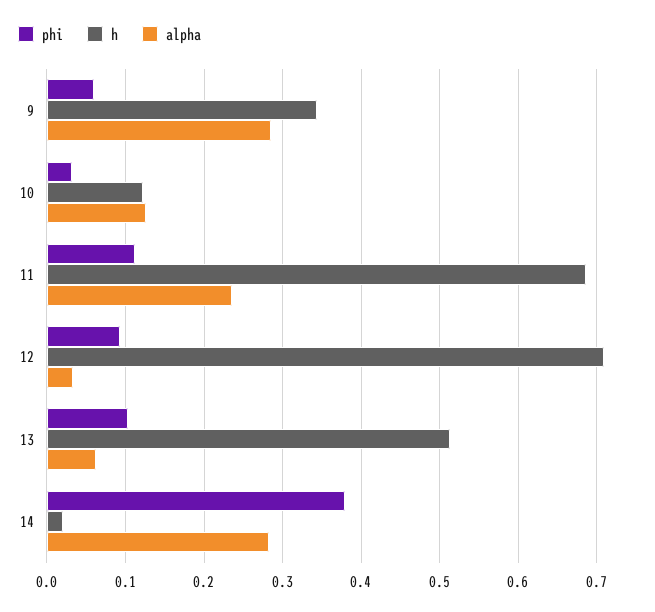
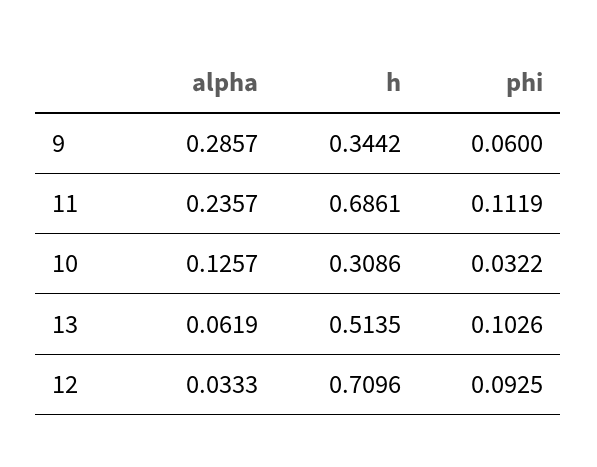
  {
    "phi": {
      "9": 0.06,
      "10": 0.0322,
      "11": 0.1119,
      "12": 0.0925,
-     "13": 0.1026,
+     "13": 0.1026
-     "14": 0.38
    },
    "h": {
      "9": 0.3442,
-     "10": 0.12,
+     "10": 0.3086,
      "11": 0.6861,
      "12": 0.7096,
-     "13": 0.5135,
+     "13": 0.5135
-     "14": 0.02
    },
    "alpha": {
      "9": 0.2857,
      "10": 0.1257,
      "11": 0.2357,
      "12": 0.0333,
-     "13": 0.0619,
+     "13": 0.0619
-     "14": 0.28
    }
  }

